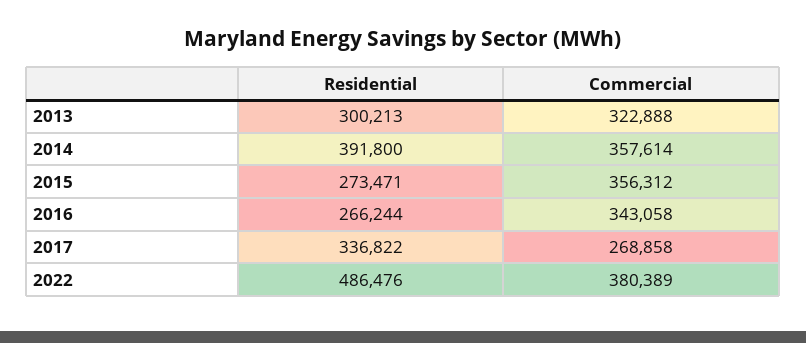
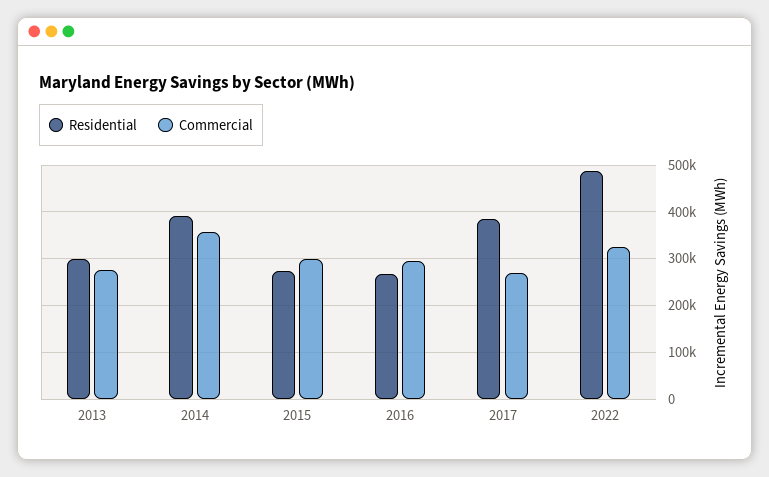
  {
    "Residential": {
      "2013": 300213,
      "2014": 391800,
      "2015": 273471,
      "2016": 266244,
-     "2017": 336822,
+     "2017": 380000,
      "2022": 486476
    },
    "Commercial": {
-     "2013": 322888,
+     "2013": 280000,
      "2014": 357614,
-     "2015": 356312,
+     "2015": 300000,
-     "2016": 343058,
+     "2016": 300000,
      "2017": 268858,
-     "2022": 380389
+     "2022": 320000
    }
  }

